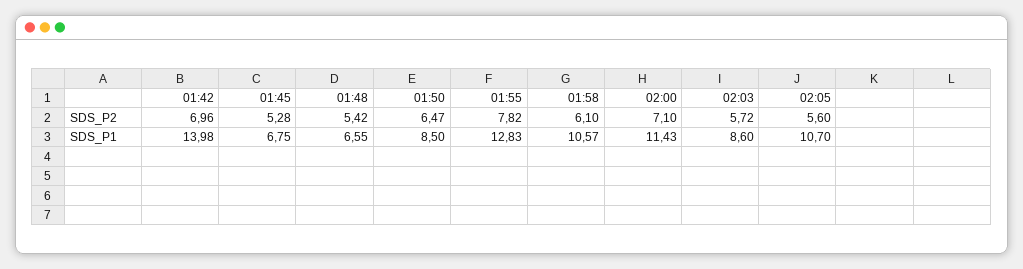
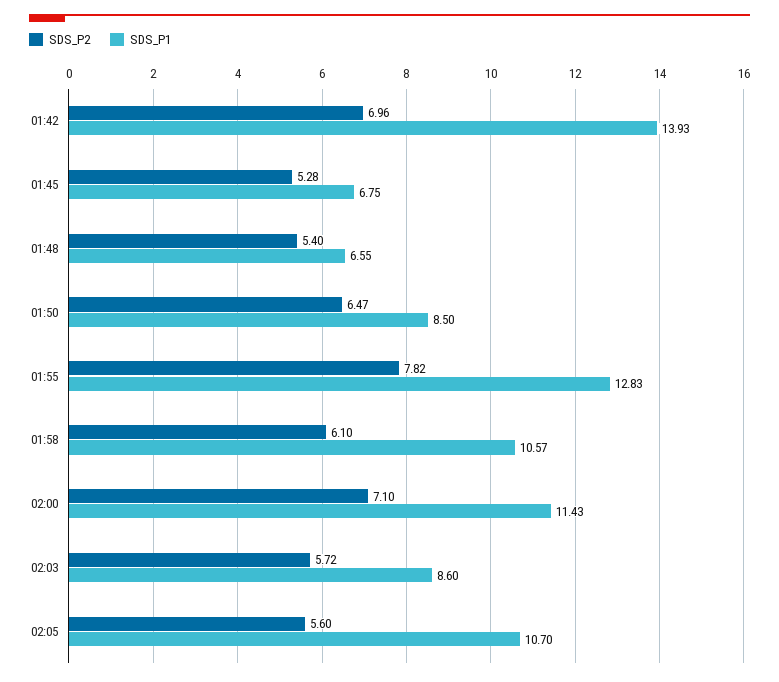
  {
    "SDS_P2": {
      "01:42": 6.96,
      "01:45": 5.28,
-     "01:48": 5.42,
+     "01:48": 5.4,
      "01:50": 6.47,
      "01:55": 7.82,
      "01:58": 6.1,
      "02:00": 7.1,
      "02:03": 5.72,
      "02:05": 5.6
    },
    "SDS_P1": {
-     "01:42": 13.98,
+     "01:42": 13.93,
      "01:45": 6.75,
      "01:48": 6.55,
      "01:50": 8.5,
      "01:55": 12.83,
      "01:58": 10.57,
      "02:00": 11.43,
      "02:03": 8.6,
      "02:05": 10.7
    }
  }

